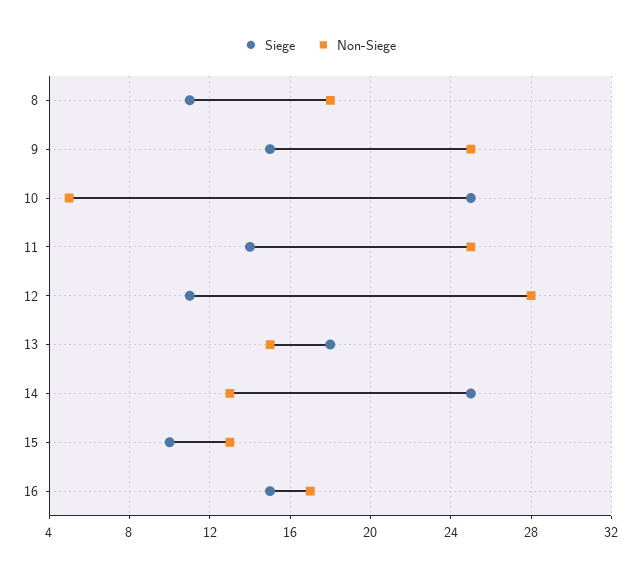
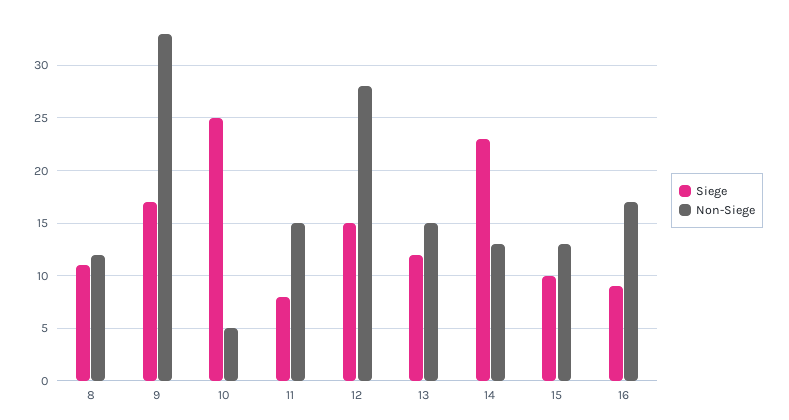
  {
    "Siege": {
      "8": 11,
-     "9": 15,
+     "9": 17,
      "10": 25,
-     "11": 14,
+     "11": 8,
-     "12": 11,
+     "12": 15,
-     "13": 18,
+     "13": 12,
-     "14": 25,
+     "14": 23,
      "15": 10,
-     "16": 15
+     "16": 9
    },
    "Non-Siege": {
-     "8": 18,
+     "8": 12,
-     "9": 25,
+     "9": 33,
      "10": 5,
-     "11": 25,
+     "11": 15,
      "12": 28,
      "13": 15,
      "14": 13,
      "15": 13,
      "16": 17
    }
  }

